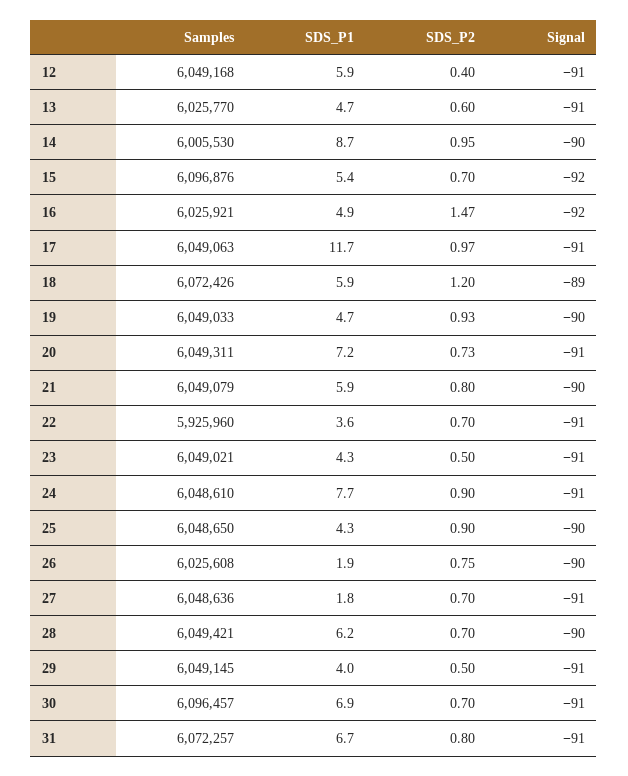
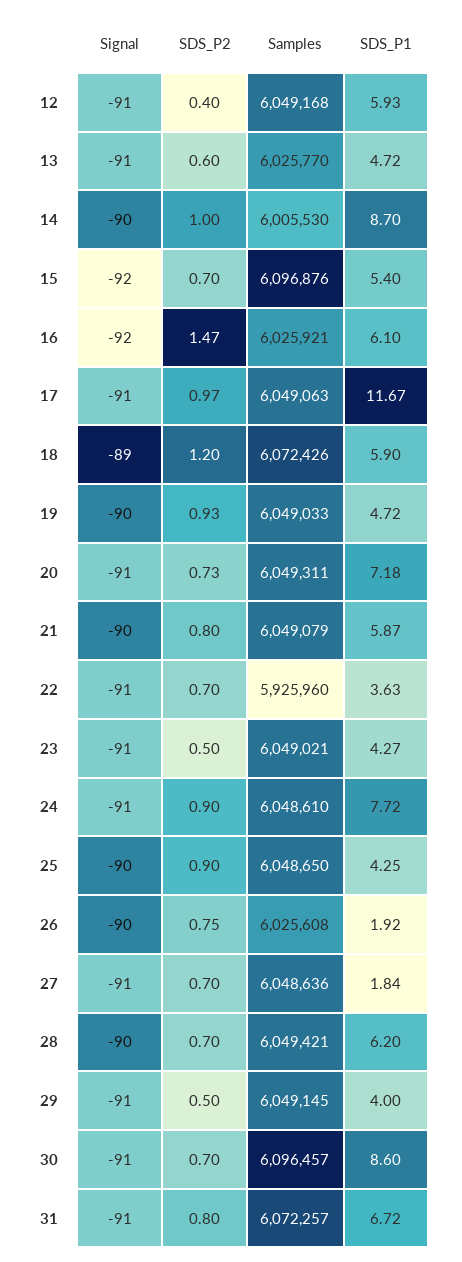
  {
    "Samples": {
      "12": 6049168,
      "13": 6025770,
      "14": 6005530,
      "15": 6096876,
      "16": 6025921,
      "17": 6049063,
      "18": 6072426,
      "19": 6049033,
      "20": 6049311,
      "21": 6049079,
      "22": 5925960,
      "23": 6049021,
      "24": 6048610,
      "25": 6048650,
      "26": 6025608,
      "27": 6048636,
      "28": 6049421,
      "29": 6049145,
      "30": 6096457,
      "31": 6072257
    },
    "SDS_P1": {
      "12": 5.93,
      "13": 4.72,
      "14": 8.7,
      "15": 5.4,
-     "16": 4.9,
+     "16": 6.1,
      "17": 11.67,
      "18": 5.9,
      "19": 4.72,
      "20": 7.18,
      "21": 5.87,
      "22": 3.63,
      "23": 4.27,
      "24": 7.72,
      "25": 4.25,
      "26": 1.92,
      "27": 1.84,
      "28": 6.2,
      "29": 4,
-     "30": 6.9,
+     "30": 8.6,
      "31": 6.72
    },
    "SDS_P2": {
      "12": 0.4,
      "13": 0.6,
-     "14": 0.95,
+     "14": 1,
      "15": 0.7,
      "16": 1.47,
      "17": 0.97,
      "18": 1.2,
      "19": 0.93,
      "20": 0.73,
      "21": 0.8,
      "22": 0.7,
      "23": 0.5,
      "24": 0.9,
      "25": 0.9,
      "26": 0.75,
      "27": 0.7,
      "28": 0.7,
      "29": 0.5,
      "30": 0.7,
      "31": 0.8
    },
    "Signal": {
      "12": -91,
      "13": -91,
      "14": -90,
      "15": -92,
      "16": -92,
      "17": -91,
      "18": -89,
      "19": -90,
      "20": -91,
      "21": -90,
      "22": -91,
      "23": -91,
      "24": -91,
      "25": -90,
      "26": -90,
      "27": -91,
      "28": -90,
      "29": -91,
      "30": -91,
      "31": -91
    }
  }

